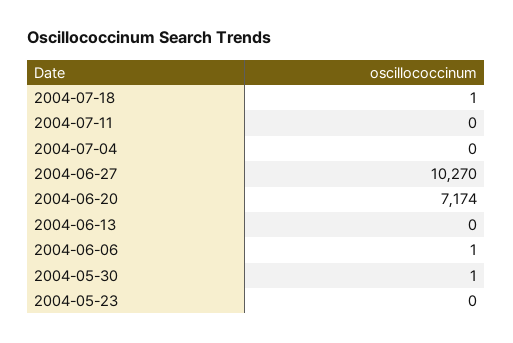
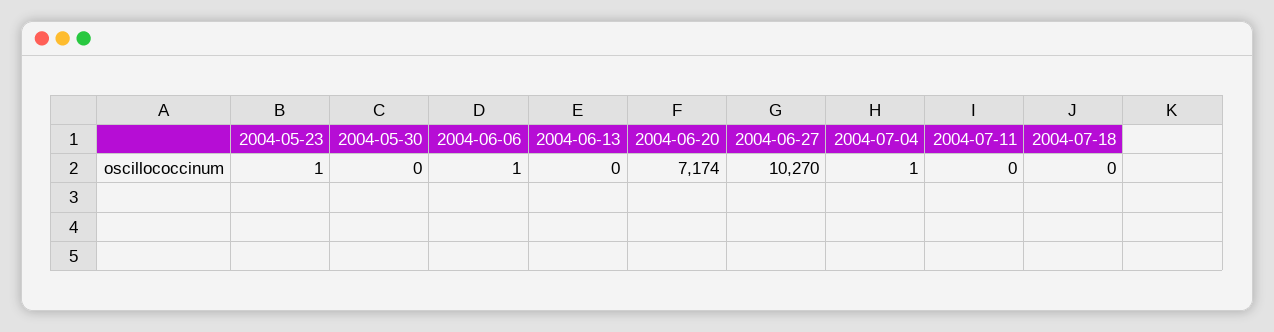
  {
-   "2004-07-18": 1,
+   "2004-07-18": 0,
    "2004-07-11": 0,
-   "2004-07-04": 0,
+   "2004-07-04": 1,
    "2004-06-27": 10270,
    "2004-06-20": 7174,
    "2004-06-13": 0,
    "2004-06-06": 1,
-   "2004-05-30": 1,
+   "2004-05-30": 0,
-   "2004-05-23": 0
+   "2004-05-23": 1
  }

